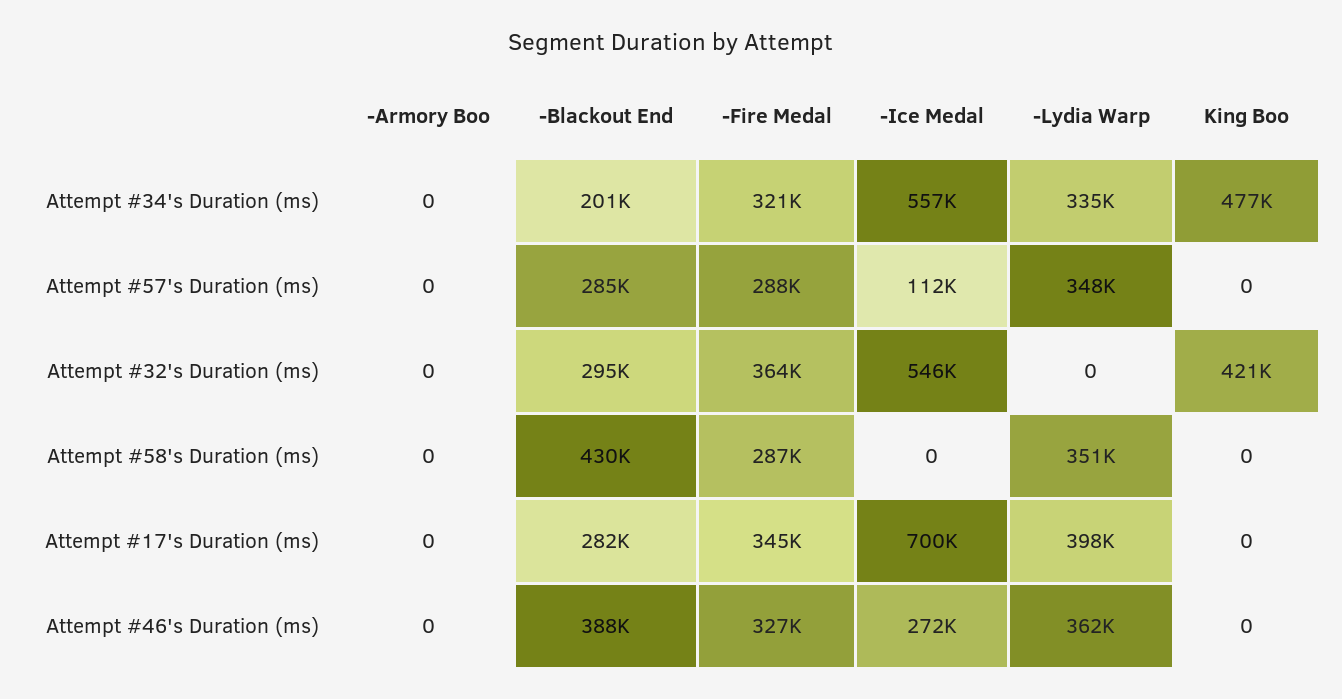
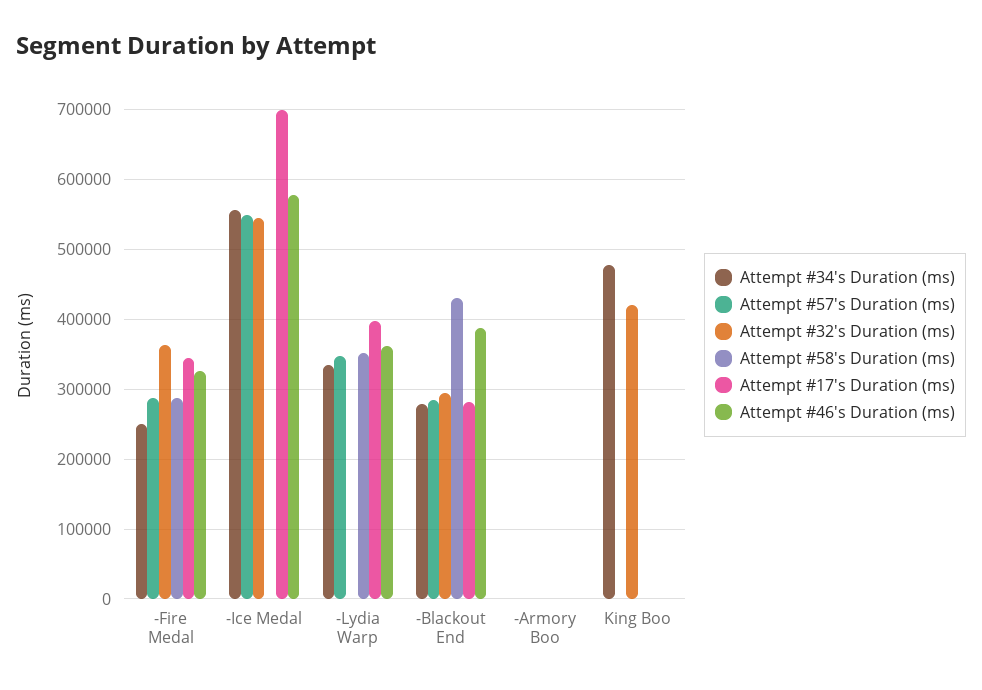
  {
    "Attempt #34's Duration (ms)": {
      "-Armory Boo": 0,
-     "-Blackout End": 201000,
+     "-Blackout End": 280000,
-     "-Fire Medal": 321000,
+     "-Fire Medal": 250000,
      "-Ice Medal": 557000,
      "-Lydia Warp": 335000,
      "King Boo": 477000
    },
    "Attempt #57's Duration (ms)": {
      "-Armory Boo": 0,
      "-Blackout End": 285000,
      "-Fire Medal": 288000,
-     "-Ice Medal": 112000,
+     "-Ice Medal": 550000,
      "-Lydia Warp": 348000,
      "King Boo": 0
    },
    "Attempt #32's Duration (ms)": {
      "-Armory Boo": 0,
      "-Blackout End": 295000,
      "-Fire Medal": 364000,
      "-Ice Medal": 546000,
      "-Lydia Warp": 0,
      "King Boo": 421000
    },
    "Attempt #58's Duration (ms)": {
      "-Armory Boo": 0,
      "-Blackout End": 430000,
      "-Fire Medal": 287000,
      "-Ice Medal": 0,
      "-Lydia Warp": 351000,
      "King Boo": 0
    },
    "Attempt #17's Duration (ms)": {
      "-Armory Boo": 0,
      "-Blackout End": 282000,
      "-Fire Medal": 345000,
      "-Ice Medal": 700000,
      "-Lydia Warp": 398000,
      "King Boo": 0
    },
    "Attempt #46's Duration (ms)": {
      "-Armory Boo": 0,
      "-Blackout End": 388000,
      "-Fire Medal": 327000,
-     "-Ice Medal": 272000,
+     "-Ice Medal": 580000,
      "-Lydia Warp": 362000,
      "King Boo": 0
    }
  }

